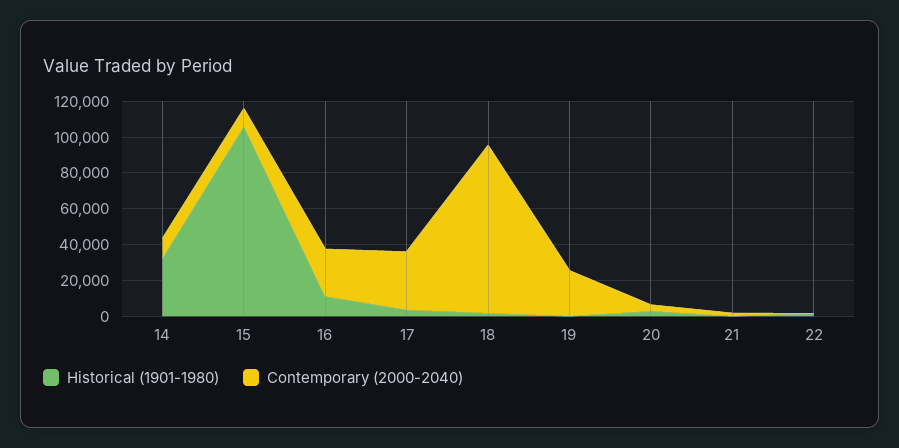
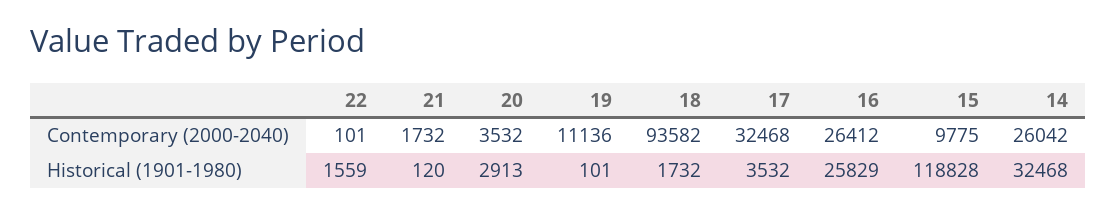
  {
    "Historical (1901-1980)": {
      "14": 32468,
-     "15": 105000,
+     "15": 118828,
-     "16": 10000,
+     "16": 25829,
      "17": 3532,
      "18": 1732,
      "19": 101,
      "20": 2913,
      "21": 120,
      "22": 1559
    },
    "Contemporary (2000-2040)": {
-     "14": 10000,
+     "14": 26042,
      "15": 9775,
      "16": 26412,
      "17": 32468,
      "18": 93582,
-     "19": 25000,
+     "19": 11136,
      "20": 3532,
      "21": 1732,
      "22": 101
    }
  }

